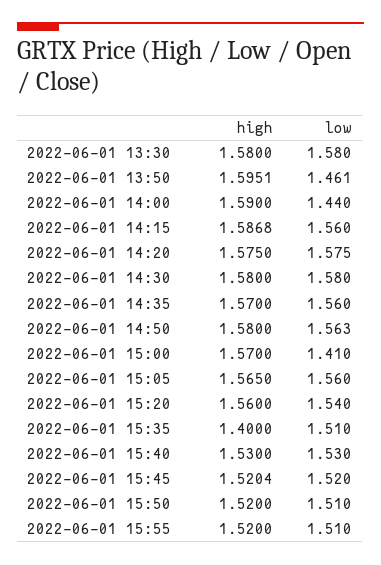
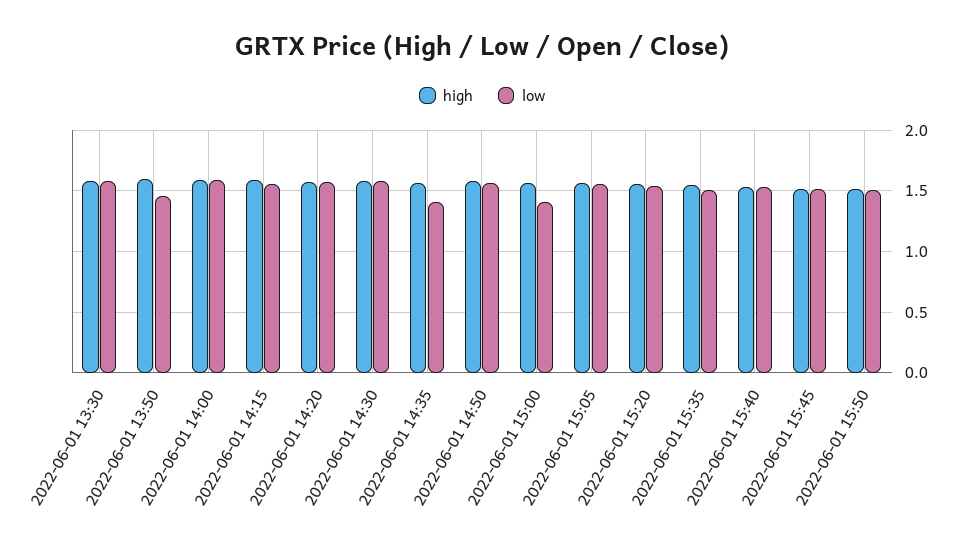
  {
    "high": {
      "2022-06-01 13:30": 1.58,
      "2022-06-01 13:50": 1.5951,
      "2022-06-01 14:00": 1.59,
      "2022-06-01 14:15": 1.5868,
      "2022-06-01 14:20": 1.575,
      "2022-06-01 14:30": 1.58,
      "2022-06-01 14:35": 1.57,
      "2022-06-01 14:50": 1.58,
      "2022-06-01 15:00": 1.57,
      "2022-06-01 15:05": 1.565,
      "2022-06-01 15:20": 1.56,
-     "2022-06-01 15:35": 1.4,
+     "2022-06-01 15:35": 1.55,
      "2022-06-01 15:40": 1.53,
      "2022-06-01 15:45": 1.5204,
-     "2022-06-01 15:50": 1.52,
+     "2022-06-01 15:50": 1.52
-     "2022-06-01 15:55": 1.52
    },
    "low": {
      "2022-06-01 13:30": 1.58,
      "2022-06-01 13:50": 1.461,
-     "2022-06-01 14:00": 1.44,
+     "2022-06-01 14:00": 1.6,
      "2022-06-01 14:15": 1.56,
      "2022-06-01 14:20": 1.575,
      "2022-06-01 14:30": 1.58,
-     "2022-06-01 14:35": 1.56,
+     "2022-06-01 14:35": 1.4,
      "2022-06-01 14:50": 1.563,
      "2022-06-01 15:00": 1.41,
      "2022-06-01 15:05": 1.56,
      "2022-06-01 15:20": 1.54,
      "2022-06-01 15:35": 1.51,
      "2022-06-01 15:40": 1.53,
      "2022-06-01 15:45": 1.52,
-     "2022-06-01 15:50": 1.51,
+     "2022-06-01 15:50": 1.51
-     "2022-06-01 15:55": 1.51
    }
  }

